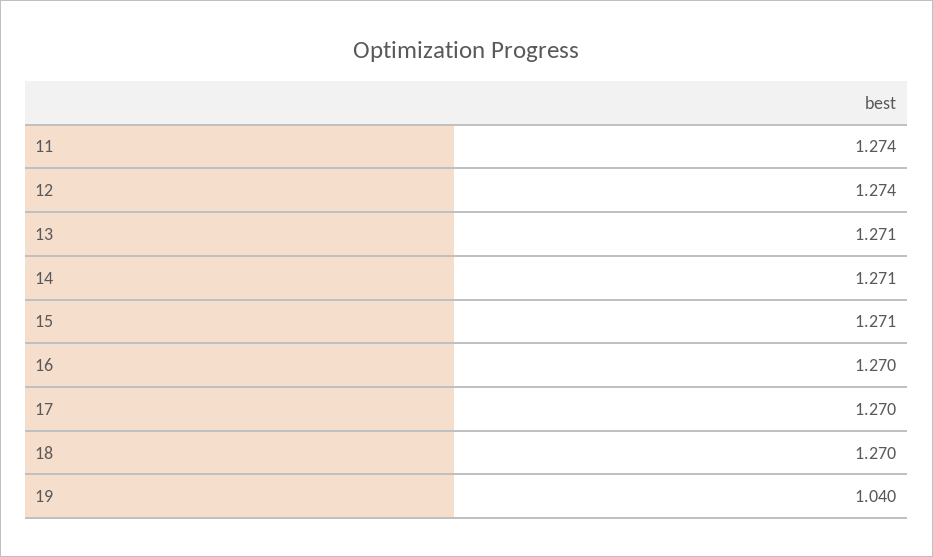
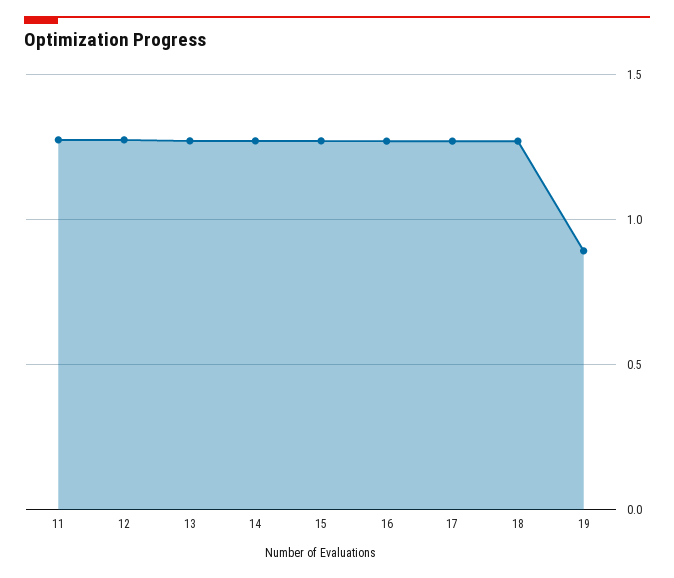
  {
    "11": 1.274,
    "12": 1.274,
    "13": 1.271,
    "14": 1.271,
    "15": 1.271,
    "16": 1.27,
    "17": 1.27,
    "18": 1.27,
-   "19": 1.04
+   "19": 0.9
  }

